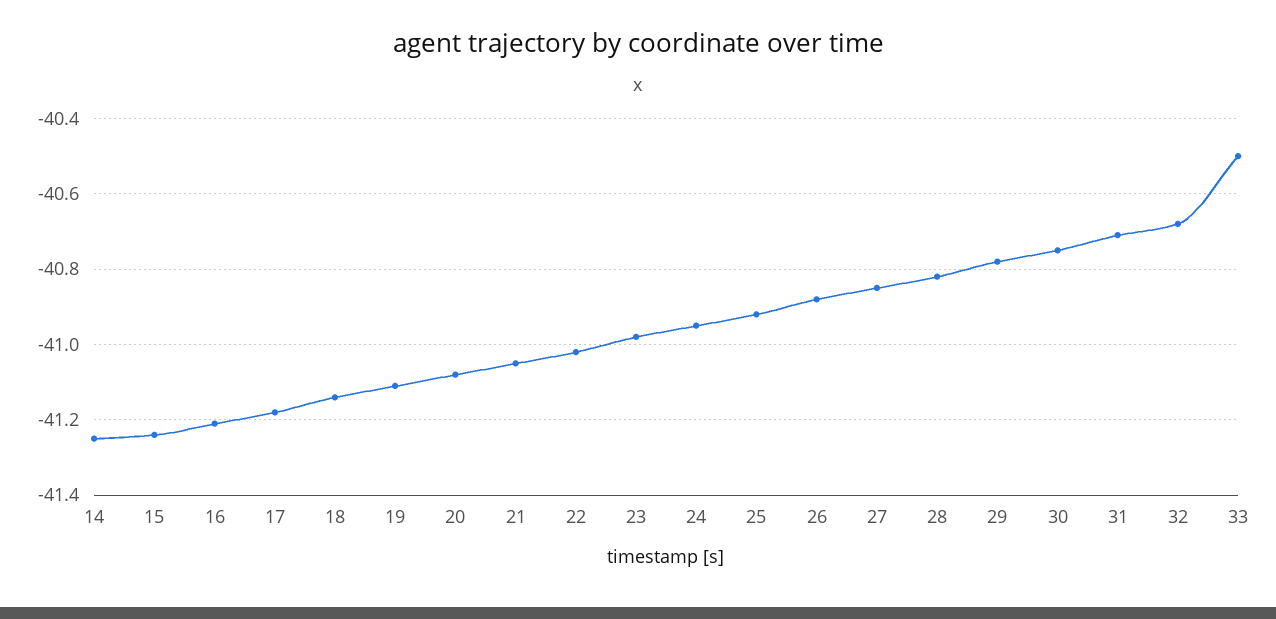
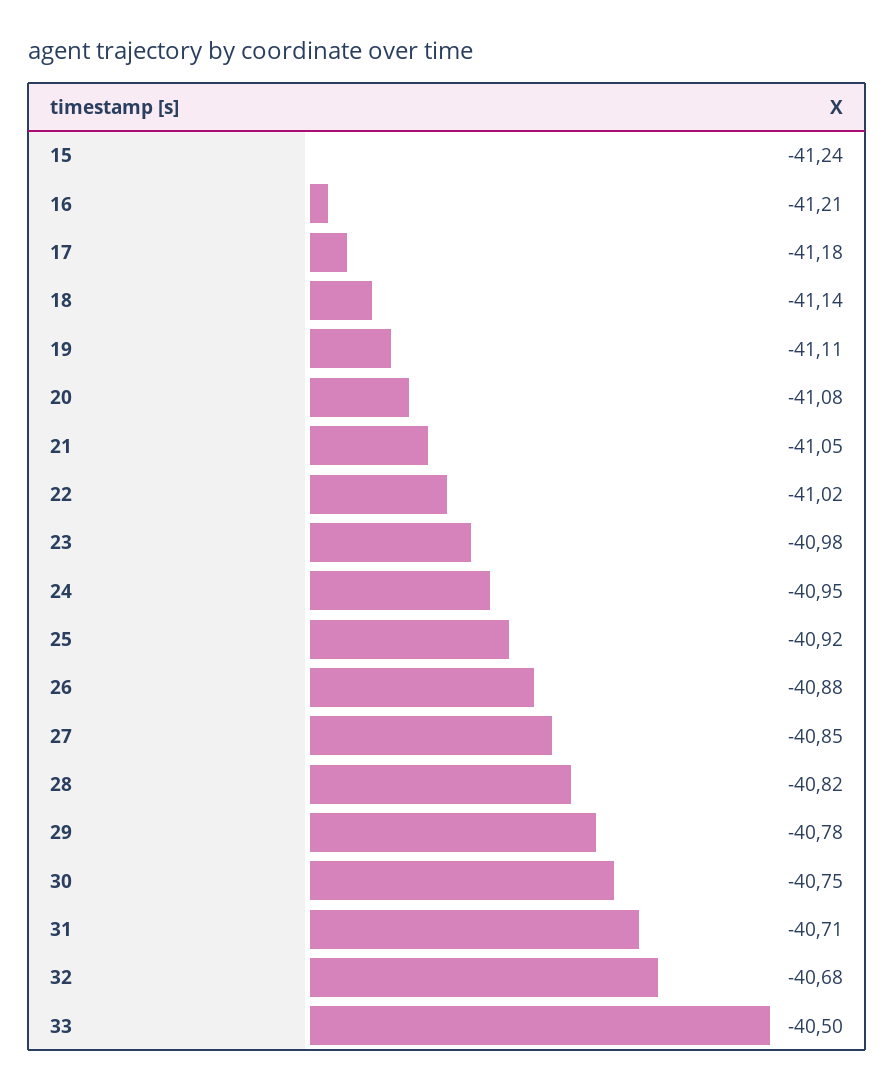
  {
-   "14": -41.25,
    "15": -41.24,
    "16": -41.21,
    "17": -41.18,
    "18": -41.14,
    "19": -41.11,
    "20": -41.08,
    "21": -41.05,
    "22": -41.02,
    "23": -40.98,
    "24": -40.95,
    "25": -40.92,
    "26": -40.88,
    "27": -40.85,
    "28": -40.82,
    "29": -40.78,
    "30": -40.75,
    "31": -40.71,
    "32": -40.68,
    "33": -40.5
  }

